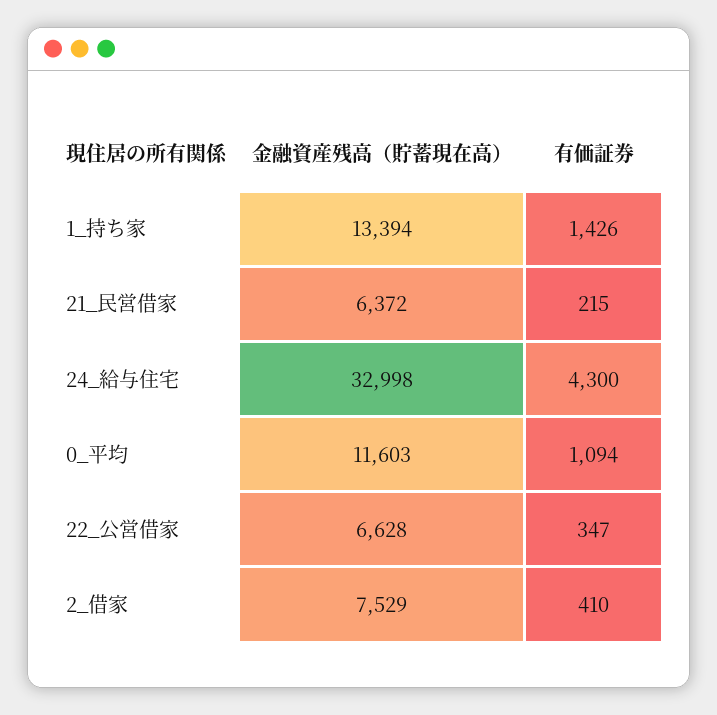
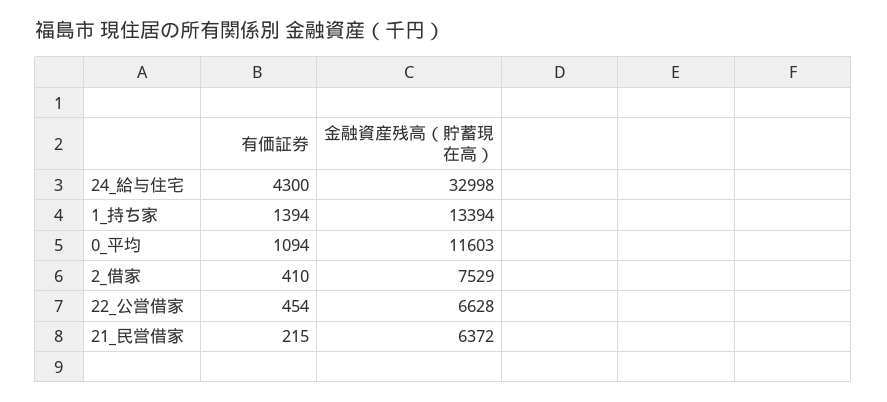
  {
    "金融資産残高（貯蓄現在高）": {
      "1_持ち家": 13394,
      "21_民営借家": 6372,
      "24_給与住宅": 32998,
      "0_平均": 11603,
      "22_公営借家": 6628,
      "2_借家": 7529
    },
    "有価証券": {
-     "1_持ち家": 1426,
+     "1_持ち家": 1394,
      "21_民営借家": 215,
      "24_給与住宅": 4300,
      "0_平均": 1094,
-     "22_公営借家": 347,
+     "22_公営借家": 454,
      "2_借家": 410
    }
  }

